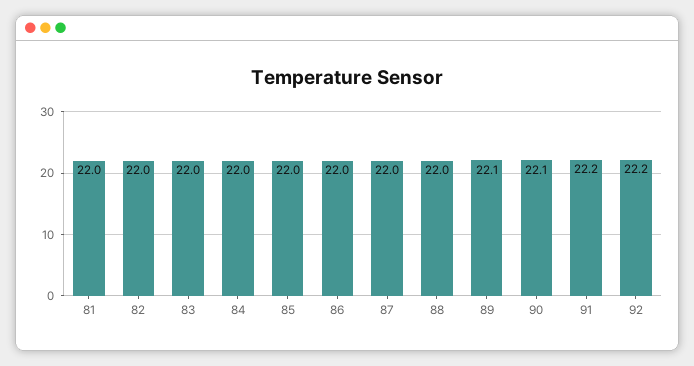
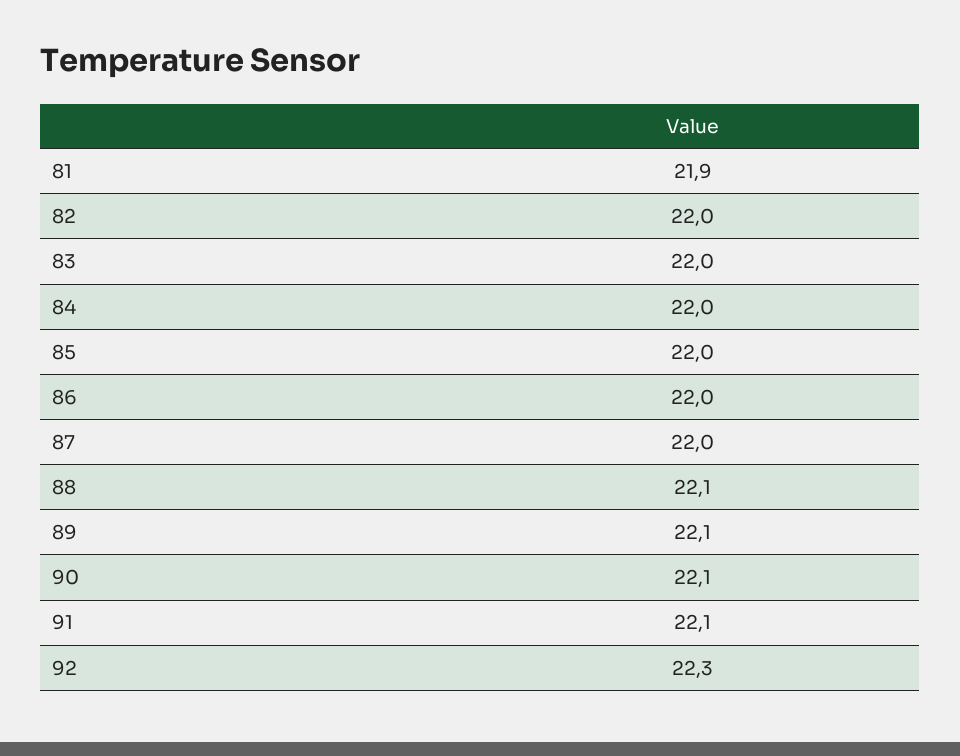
  {
-   "81": 22,
+   "81": 21.9,
    "82": 22,
    "83": 22,
    "84": 22,
    "85": 22,
    "86": 22,
    "87": 22,
-   "88": 22,
+   "88": 22.1,
    "89": 22.1,
    "90": 22.1,
-   "91": 22.2,
+   "91": 22.1,
-   "92": 22.2
+   "92": 22.3
  }

